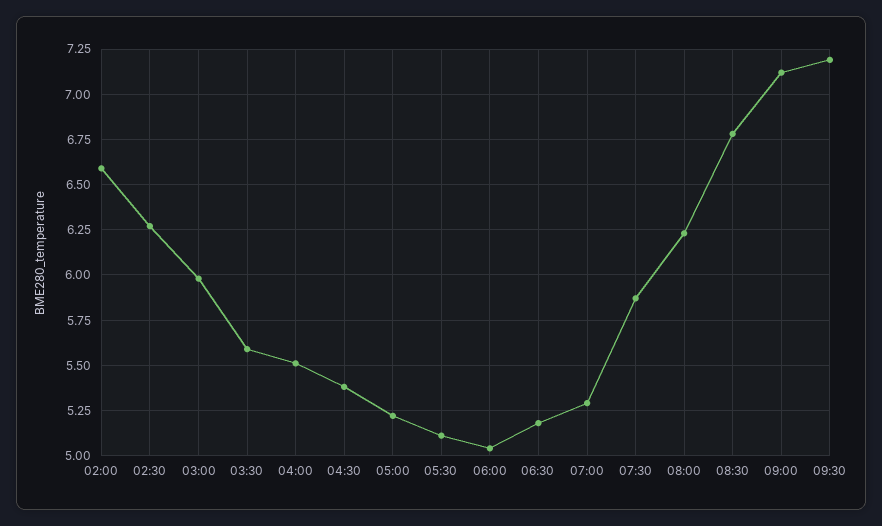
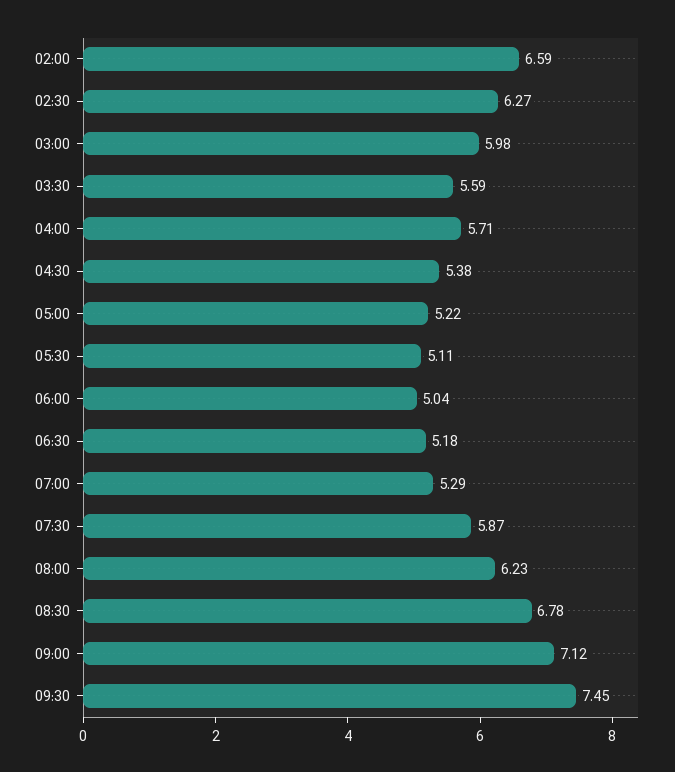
  {
    "02:00": 6.59,
    "02:30": 6.27,
    "03:00": 5.98,
    "03:30": 5.59,
-   "04:00": 5.5,
+   "04:00": 5.71,
    "04:30": 5.38,
    "05:00": 5.22,
    "05:30": 5.11,
    "06:00": 5.04,
    "06:30": 5.18,
    "07:00": 5.29,
    "07:30": 5.87,
    "08:00": 6.23,
    "08:30": 6.78,
    "09:00": 7.12,
-   "09:30": 7.2
+   "09:30": 7.45
  }

